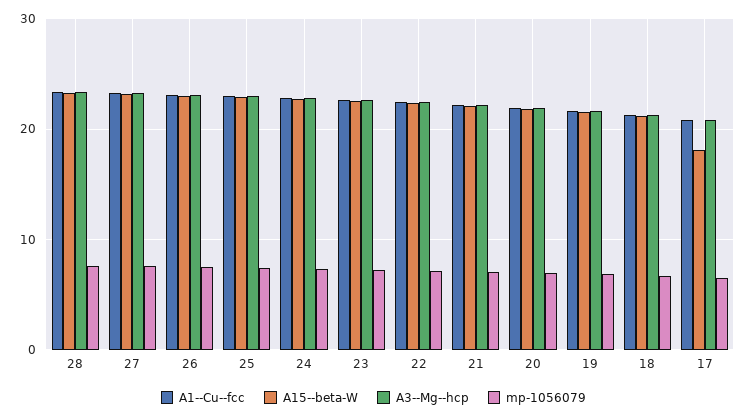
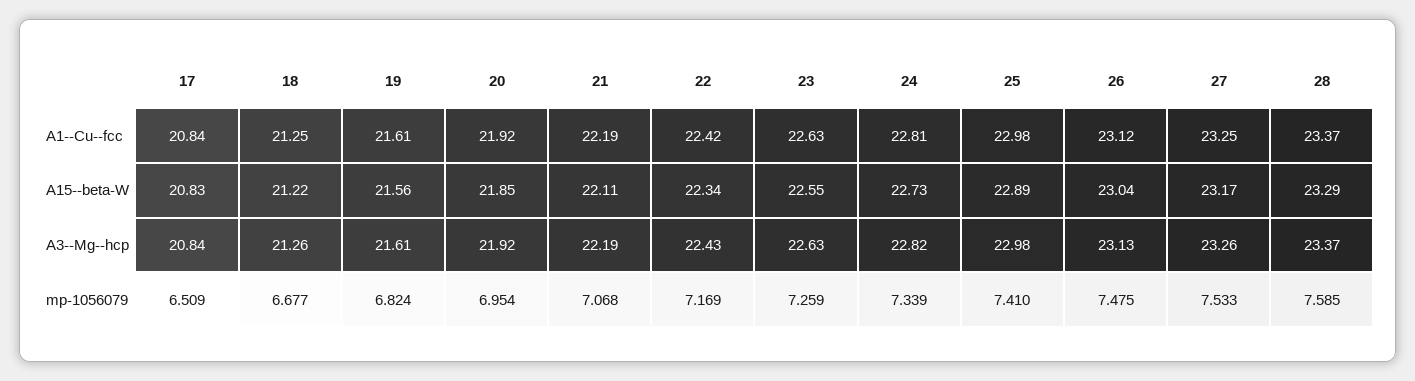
  {
    "A1--Cu--fcc": {
      "28": 23.37,
      "27": 23.25,
      "26": 23.12,
      "25": 22.98,
      "24": 22.81,
      "23": 22.63,
      "22": 22.42,
      "21": 22.19,
      "20": 21.92,
      "19": 21.61,
      "18": 21.25,
      "17": 20.84
    },
    "A15--beta-W": {
      "28": 23.29,
      "27": 23.17,
      "26": 23.04,
      "25": 22.89,
      "24": 22.73,
      "23": 22.55,
      "22": 22.34,
      "21": 22.11,
      "20": 21.85,
      "19": 21.56,
      "18": 21.22,
-     "17": 18
+     "17": 20.83
    },
    "A3--Mg--hcp": {
      "28": 23.37,
      "27": 23.26,
      "26": 23.13,
      "25": 22.98,
      "24": 22.82,
      "23": 22.63,
      "22": 22.43,
      "21": 22.19,
      "20": 21.92,
      "19": 21.61,
      "18": 21.26,
      "17": 20.84
    },
    "mp-1056079": {
      "28": 7.585,
      "27": 7.533,
      "26": 7.475,
      "25": 7.41,
      "24": 7.339,
      "23": 7.259,
      "22": 7.169,
      "21": 7.068,
      "20": 6.954,
      "19": 6.824,
      "18": 6.677,
      "17": 6.509
    }
  }

